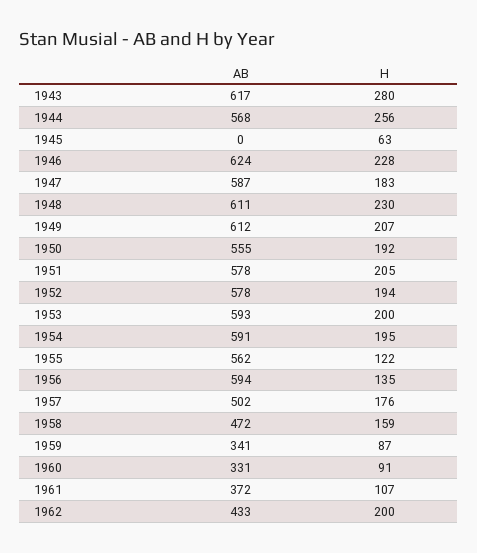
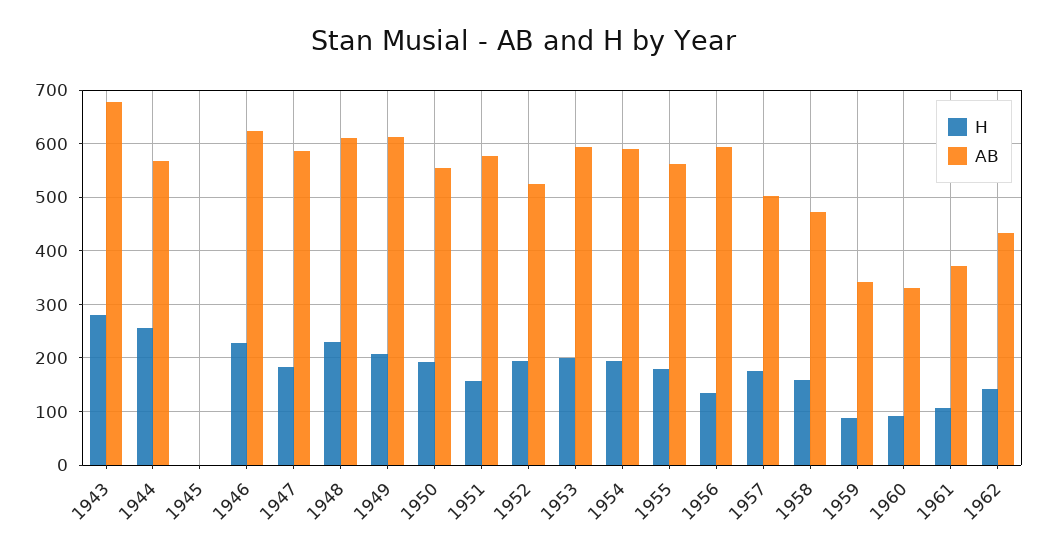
  {
    "AB": {
-     "1943": 617,
+     "1943": 680,
      "1944": 568,
      "1945": 0,
      "1946": 624,
      "1947": 587,
      "1948": 611,
      "1949": 612,
      "1950": 555,
      "1951": 578,
-     "1952": 578,
+     "1952": 520,
      "1953": 593,
      "1954": 591,
      "1955": 562,
      "1956": 594,
      "1957": 502,
      "1958": 472,
      "1959": 341,
      "1960": 331,
      "1961": 372,
      "1962": 433
    },
    "H": {
      "1943": 280,
      "1944": 256,
-     "1945": 63,
+     "1945": 0,
      "1946": 228,
      "1947": 183,
      "1948": 230,
      "1949": 207,
      "1950": 192,
-     "1951": 205,
+     "1951": 160,
      "1952": 194,
      "1953": 200,
      "1954": 195,
-     "1955": 122,
+     "1955": 180,
      "1956": 135,
      "1957": 176,
      "1958": 159,
      "1959": 87,
      "1960": 91,
      "1961": 107,
-     "1962": 200
+     "1962": 140
    }
  }

